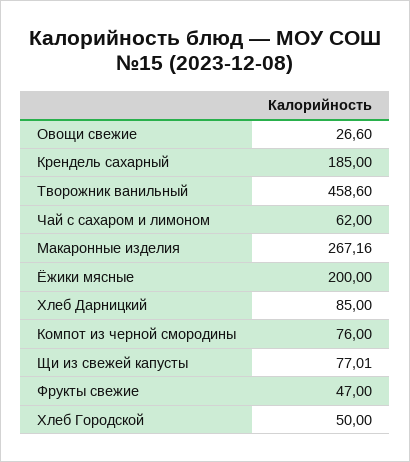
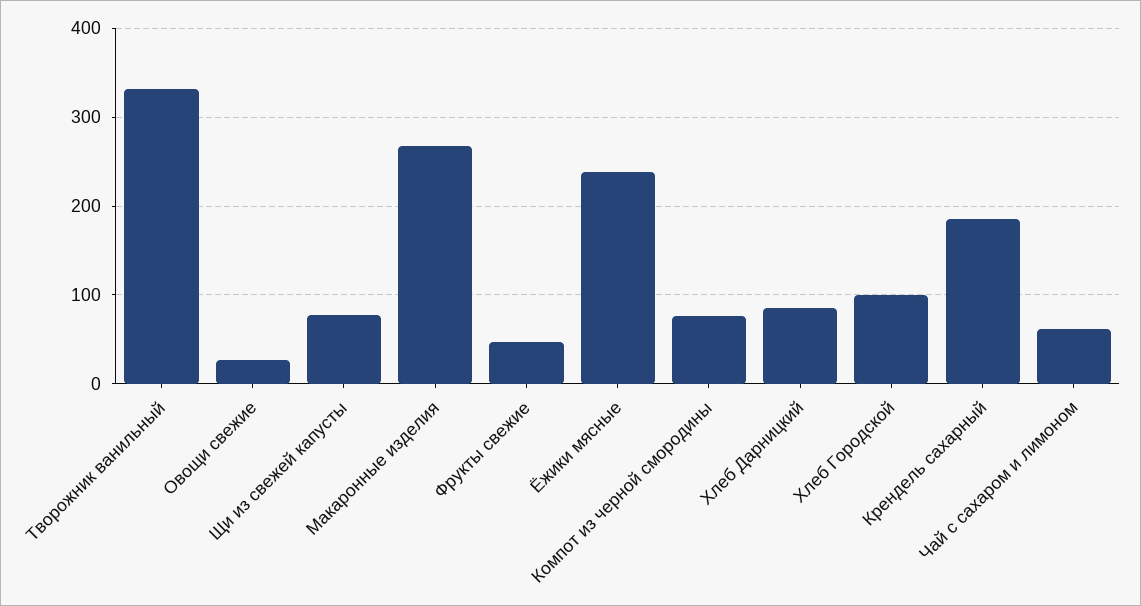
  {
    "Овощи свежие": 26.6,
    "Крендель сахарный": 185,
-   "Творожник ванильный": 458.6,
+   "Творожник ванильный": 330,
    "Чай с сахаром и лимоном": 62,
    "Макаронные изделия": 267.16,
-   "Ёжики мясные": 200,
+   "Ёжики мясные": 240,
    "Хлеб Дарницкий": 85,
    "Компот из черной смородины": 76,
    "Щи из свежей капусты": 77.01,
    "Фрукты свежие": 47,
-   "Хлеб Городской": 50
+   "Хлеб Городской": 100
  }

